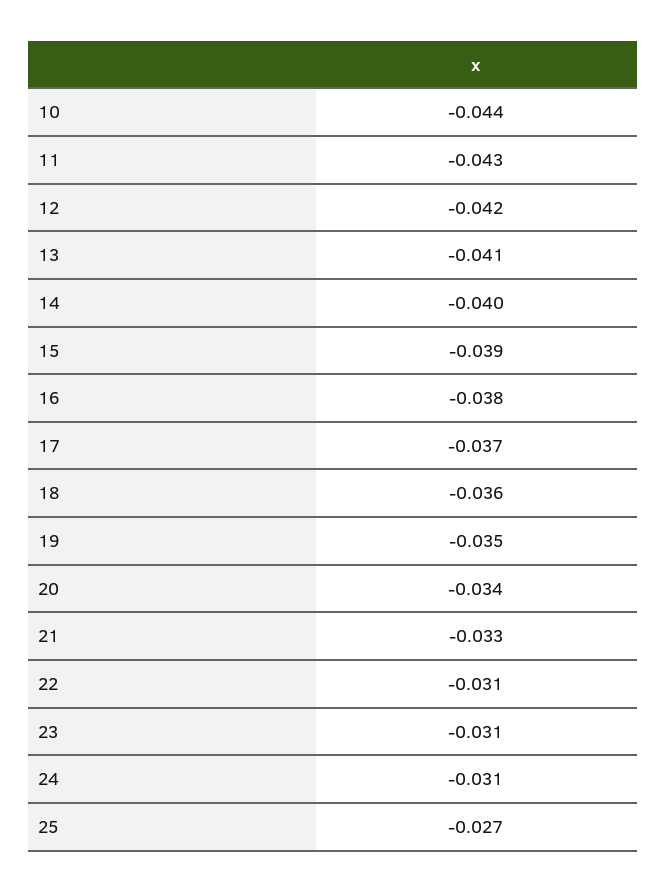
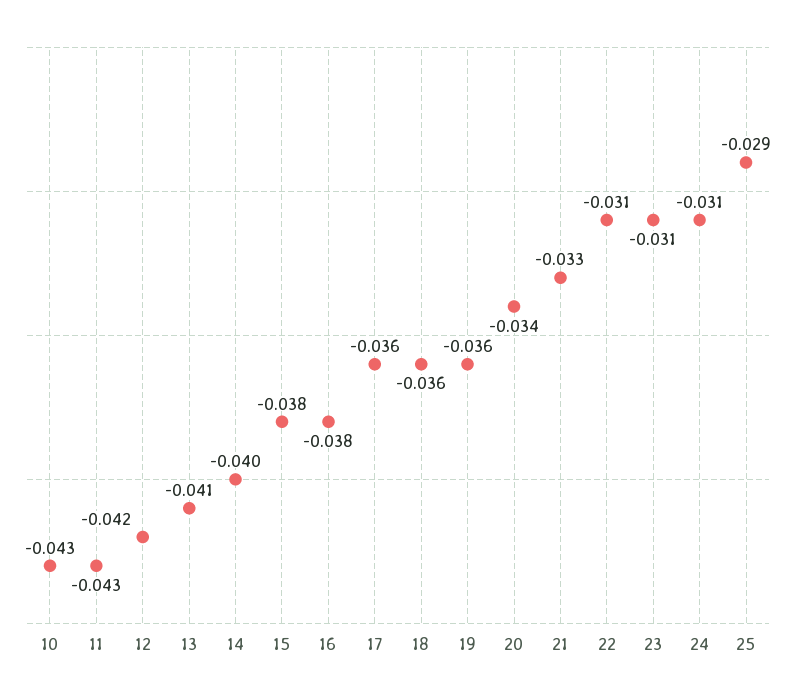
  {
-   "10": -0.044,
+   "10": -0.043,
    "11": -0.043,
    "12": -0.042,
    "13": -0.041,
    "14": -0.04,
-   "15": -0.039,
+   "15": -0.038,
    "16": -0.038,
-   "17": -0.037,
+   "17": -0.036,
    "18": -0.036,
-   "19": -0.035,
+   "19": -0.036,
    "20": -0.034,
    "21": -0.033,
    "22": -0.031,
    "23": -0.031,
    "24": -0.031,
-   "25": -0.027
+   "25": -0.029
  }

